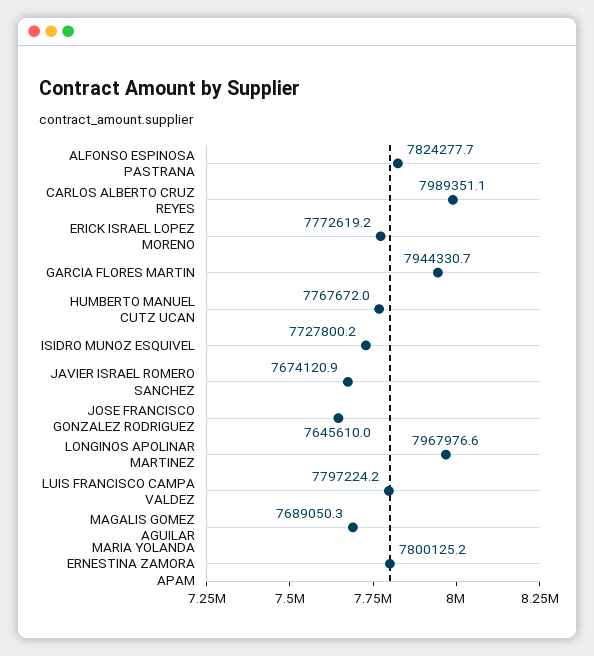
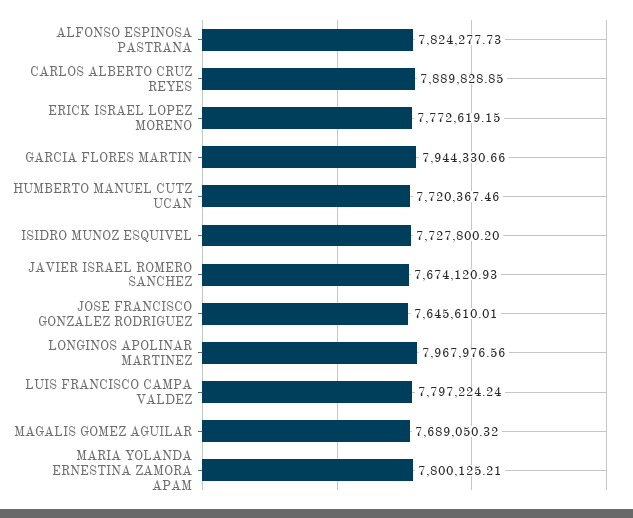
  {
    "ALFONSO ESPINOSA PASTRANA": 7824277.73,
-   "CARLOS ALBERTO CRUZ REYES": 7989351.1,
+   "CARLOS ALBERTO CRUZ REYES": 7889828.85,
    "ERICK ISRAEL LOPEZ MORENO": 7772619.15,
    "GARCIA FLORES MARTIN": 7944330.66,
-   "HUMBERTO MANUEL CUTZ UCAN": 7767672,
+   "HUMBERTO MANUEL CUTZ UCAN": 7720367.46,
    "ISIDRO MUNOZ ESQUIVEL": 7727800.2,
    "JAVIER ISRAEL ROMERO SANCHEZ": 7674120.93,
    "JOSE FRANCISCO GONZALEZ RODRIGUEZ": 7645610.01,
    "LONGINOS APOLINAR MARTINEZ": 7967976.56,
    "LUIS FRANCISCO CAMPA VALDEZ": 7797224.24,
    "MAGALIS GOMEZ AGUILAR": 7689050.32,
    "MARIA YOLANDA ERNESTINA ZAMORA APAM": 7800125.21
  }

